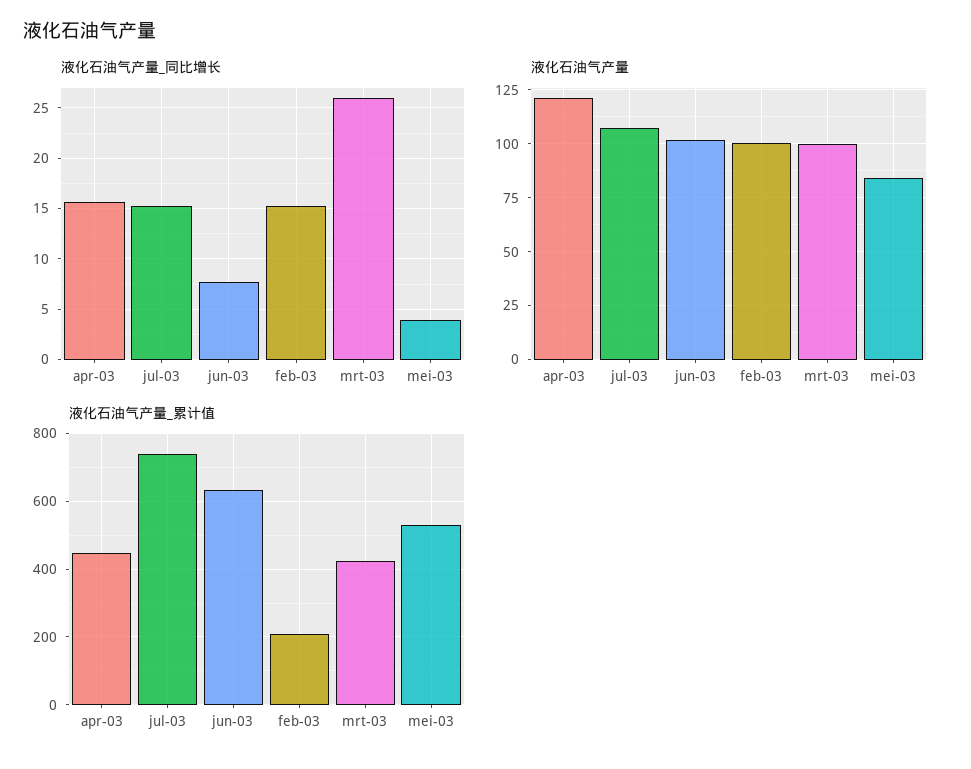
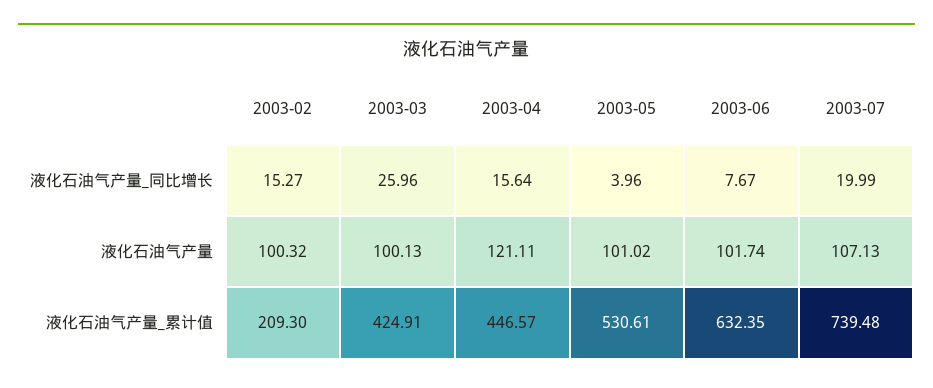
  {
    "液化石油气产量_同比增长": {
      "apr-03": 15.64,
-     "jul-03": 15,
+     "jul-03": 19.99,
      "jun-03": 7.67,
      "feb-03": 15.27,
      "mrt-03": 25.96,
      "mei-03": 3.96
    },
    "液化石油气产量": {
      "apr-03": 121.11,
      "jul-03": 107.13,
      "jun-03": 101.74,
      "feb-03": 100.32,
      "mrt-03": 100.13,
-     "mei-03": 85
+     "mei-03": 101.02
    },
    "液化石油气产量_累计值": {
      "apr-03": 446.57,
      "jul-03": 739.48,
      "jun-03": 632.35,
      "feb-03": 209.3,
      "mrt-03": 424.91,
      "mei-03": 530.61
    }
  }

